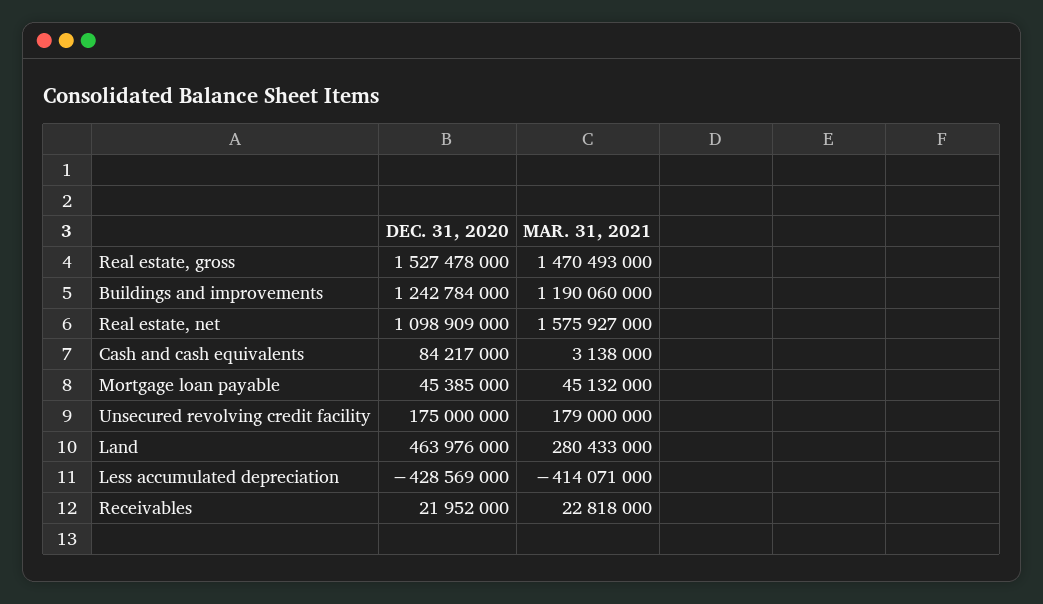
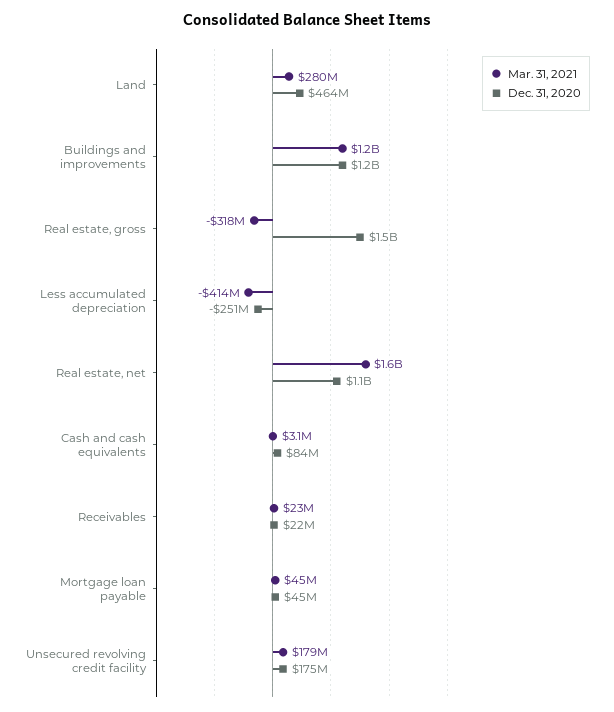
  {
    "DEC. 31, 2020": {
      "Real estate, gross": 1527478000,
      "Buildings and improvements": 1242784000,
      "Real estate, net": 1098909000,
      "Cash and cash equivalents": 84217000,
      "Mortgage loan payable": 45385000,
      "Unsecured revolving credit facility": 175000000,
      "Land": 463976000,
-     "Less accumulated depreciation": -428569000,
+     "Less accumulated depreciation": -251000000,
      "Receivables": 21952000
    },
    "MAR. 31, 2021": {
-     "Real estate, gross": 1470493000,
+     "Real estate, gross": -318000000,
      "Buildings and improvements": 1190060000,
      "Real estate, net": 1575927000,
      "Cash and cash equivalents": 3138000,
      "Mortgage loan payable": 45132000,
      "Unsecured revolving credit facility": 179000000,
      "Land": 280433000,
      "Less accumulated depreciation": -414071000,
      "Receivables": 22818000
    }
  }

